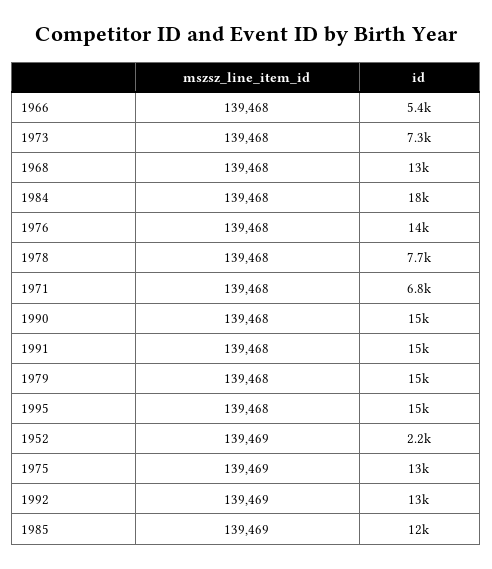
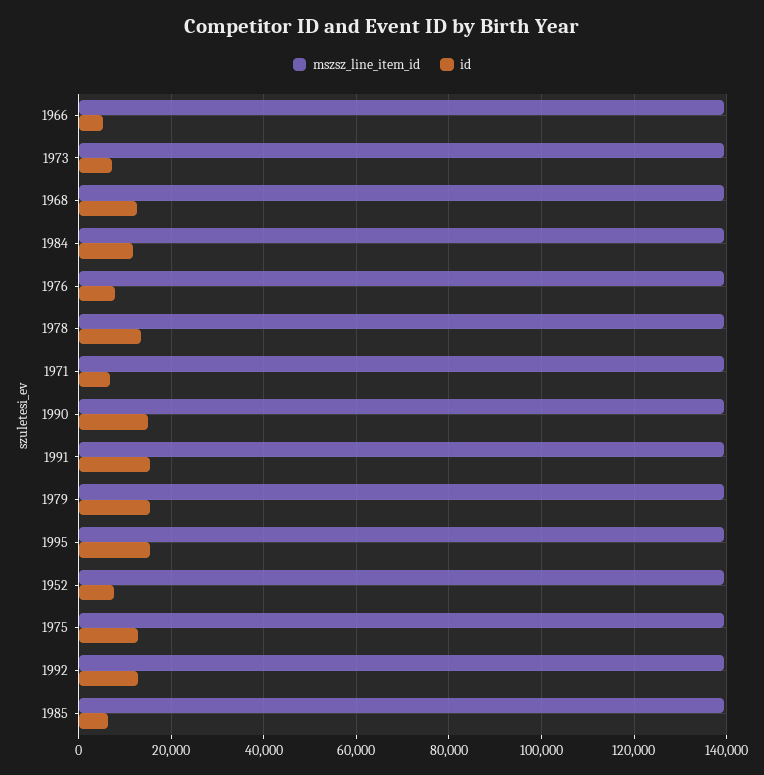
  {
    "mszsz_line_item_id": {
      "1966": 139468,
      "1973": 139468,
      "1968": 139468,
      "1984": 139468,
      "1976": 139468,
      "1978": 139468,
      "1971": 139468,
      "1990": 139468,
      "1991": 139468,
      "1979": 139468,
      "1995": 139468,
      "1952": 139469,
      "1975": 139469,
      "1992": 139469,
      "1985": 139469
    },
    "id": {
      "1966": 5400,
      "1973": 7300,
      "1968": 13000,
-     "1984": 18000,
+     "1984": 12000,
-     "1976": 14000,
+     "1976": 8000,
-     "1978": 7700,
+     "1978": 14000,
      "1971": 6800,
      "1990": 15000,
      "1991": 15000,
      "1979": 15000,
      "1995": 15000,
-     "1952": 2200,
+     "1952": 8000,
      "1975": 13000,
      "1992": 13000,
-     "1985": 12000
+     "1985": 6000
    }
  }

